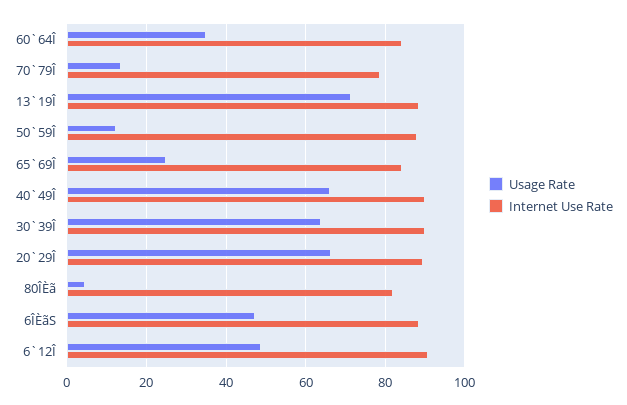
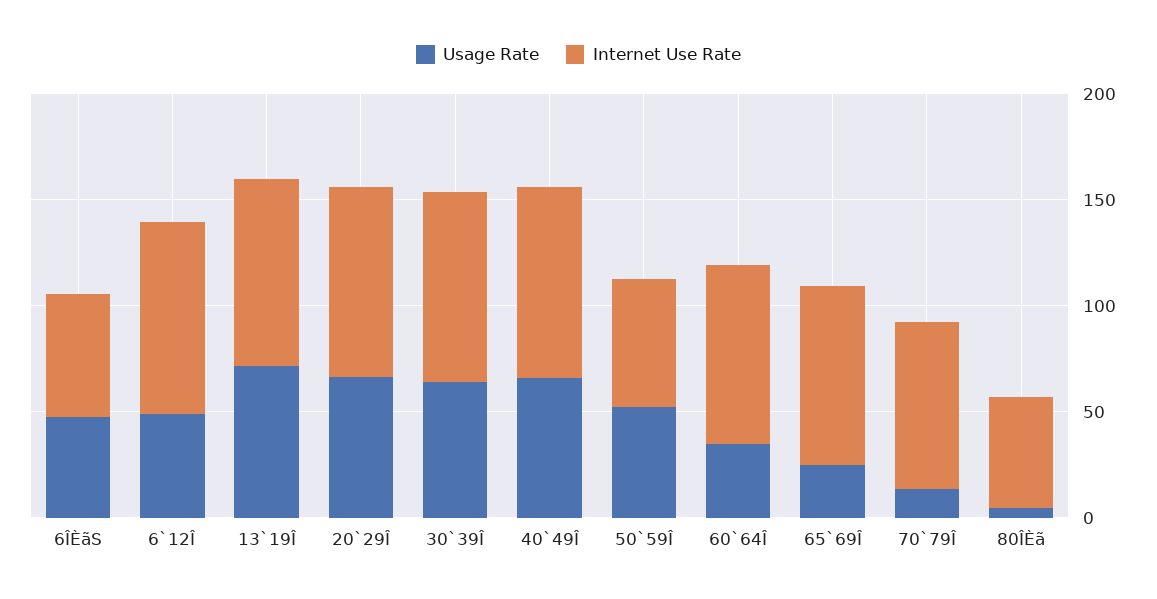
  {
    "Usage Rate": {
      "60`64Î": 36,
      "70`79Î": 14,
      "13`19Î": 72,
-     "50`59Î": 12,
+     "50`59Î": 50,
      "65`69Î": 24,
      "40`49Î": 66,
      "30`39Î": 64,
      "20`29Î": 66,
      "80ÎÈã": 4,
      "6ÎÈãS": 48,
      "6`12Î": 48
    },
    "Internet Use Rate": {
      "60`64Î": 84,
      "70`79Î": 78,
      "13`19Î": 88,
-     "50`59Î": 88,
+     "50`59Î": 60,
      "65`69Î": 84,
      "40`49Î": 90,
      "30`39Î": 90,
      "20`29Î": 90,
-     "80ÎÈã": 82,
+     "80ÎÈã": 50,
-     "6ÎÈãS": 88,
+     "6ÎÈãS": 60,
      "6`12Î": 90
    }
  }

